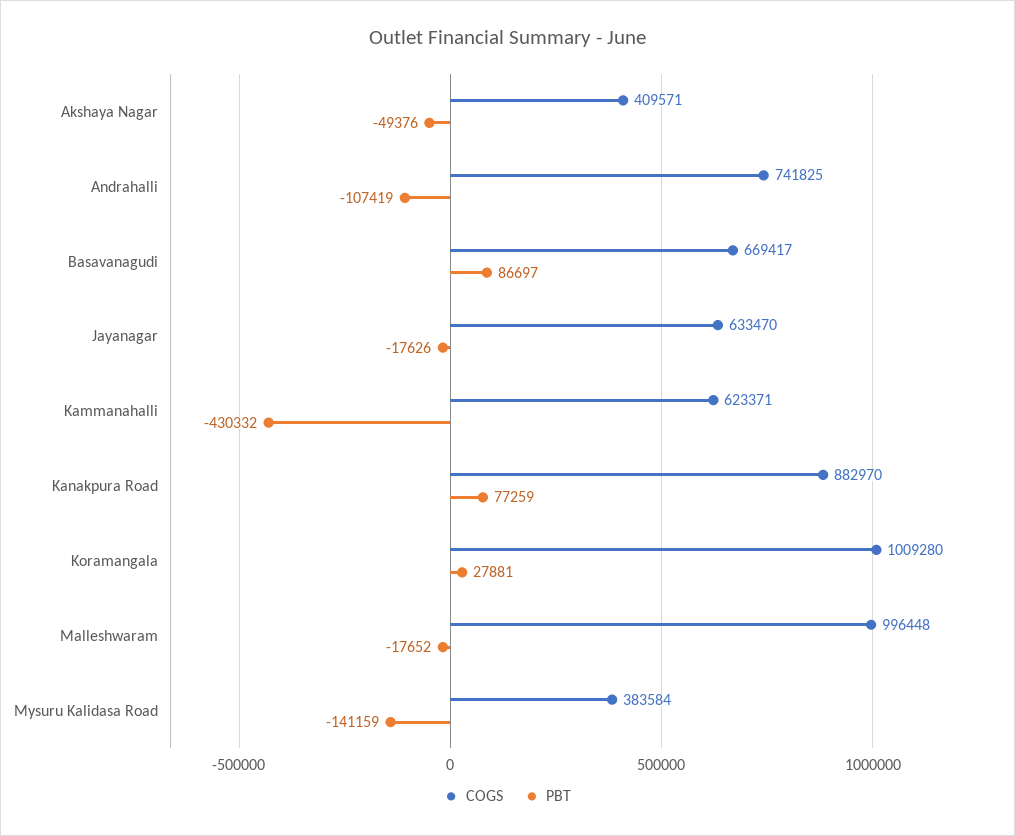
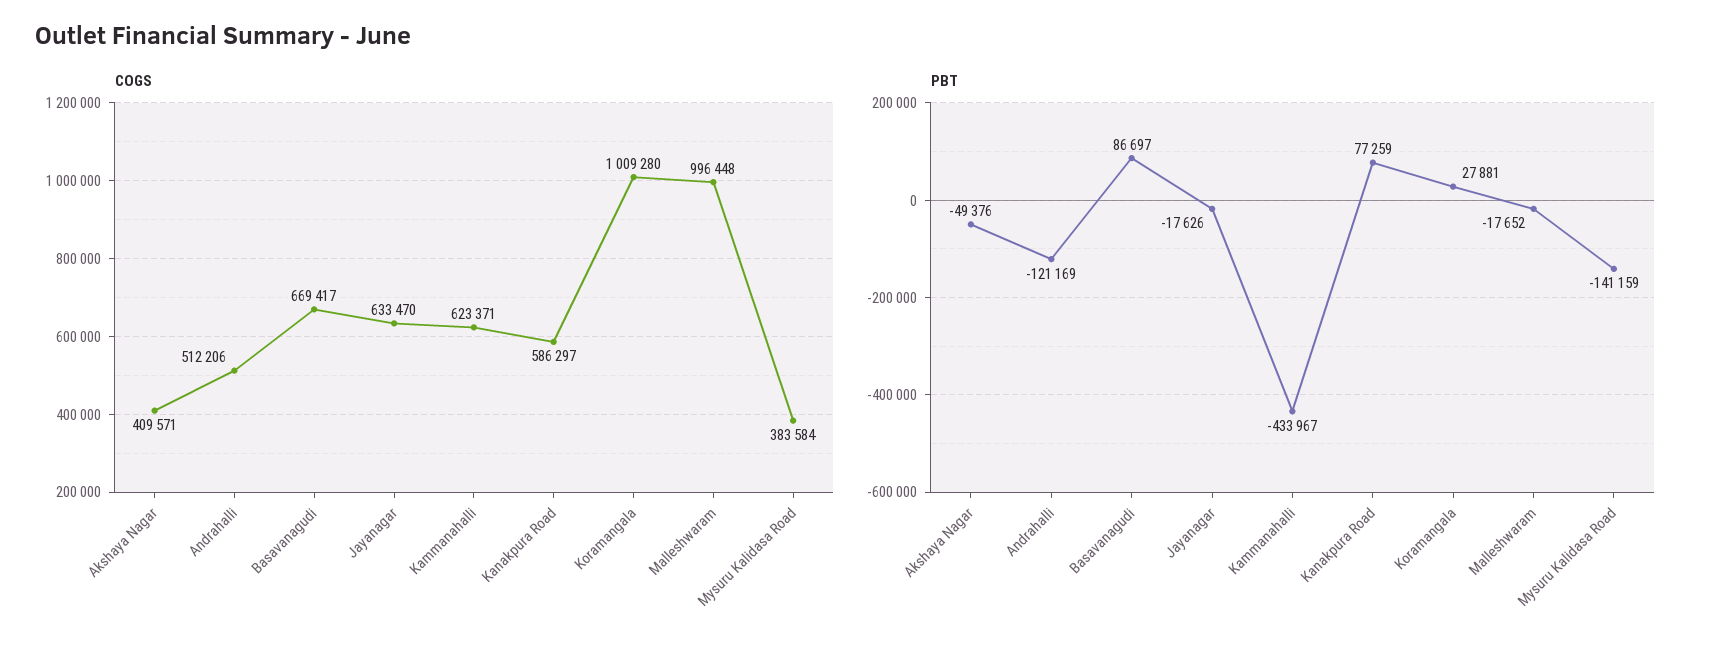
  {
    "COGS": {
      "Akshaya Nagar": 409571,
-     "Andrahalli": 741825,
+     "Andrahalli": 512206,
      "Basavanagudi": 669417,
      "Jayanagar": 633470,
      "Kammanahalli": 623371,
-     "Kanakpura Road": 882970,
+     "Kanakpura Road": 586297,
      "Koramangala": 1009280,
      "Malleshwaram": 996448,
      "Mysuru Kalidasa Road": 383584
    },
    "PBT": {
      "Akshaya Nagar": -49376,
-     "Andrahalli": -107419,
+     "Andrahalli": -121169,
      "Basavanagudi": 86697,
      "Jayanagar": -17626,
-     "Kammanahalli": -430332,
+     "Kammanahalli": -433967,
      "Kanakpura Road": 77259,
      "Koramangala": 27881,
      "Malleshwaram": -17652,
      "Mysuru Kalidasa Road": -141159
    }
  }

